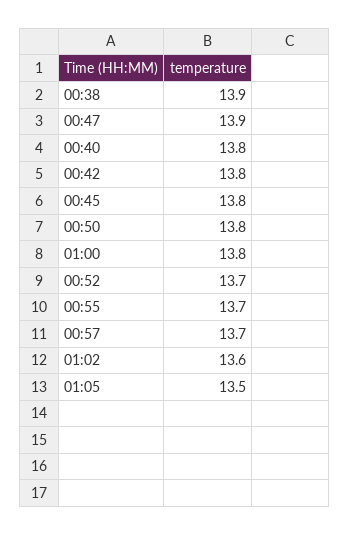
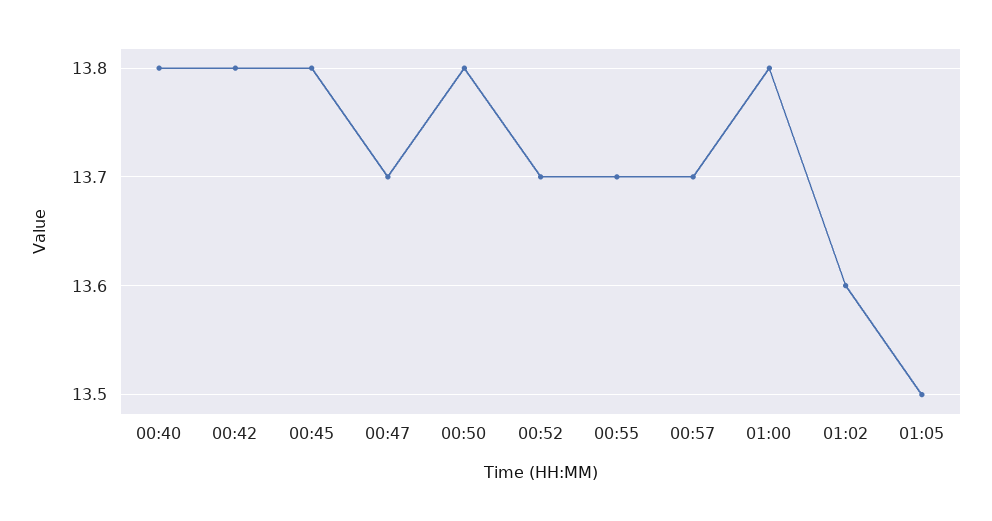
  {
-   "00:38": 13.9,
-   "00:47": 13.9,
+   "00:47": 13.7,
    "00:40": 13.8,
    "00:42": 13.8,
    "00:45": 13.8,
    "00:50": 13.8,
    "01:00": 13.8,
    "00:52": 13.7,
    "00:55": 13.7,
    "00:57": 13.7,
    "01:02": 13.6,
    "01:05": 13.5
  }

